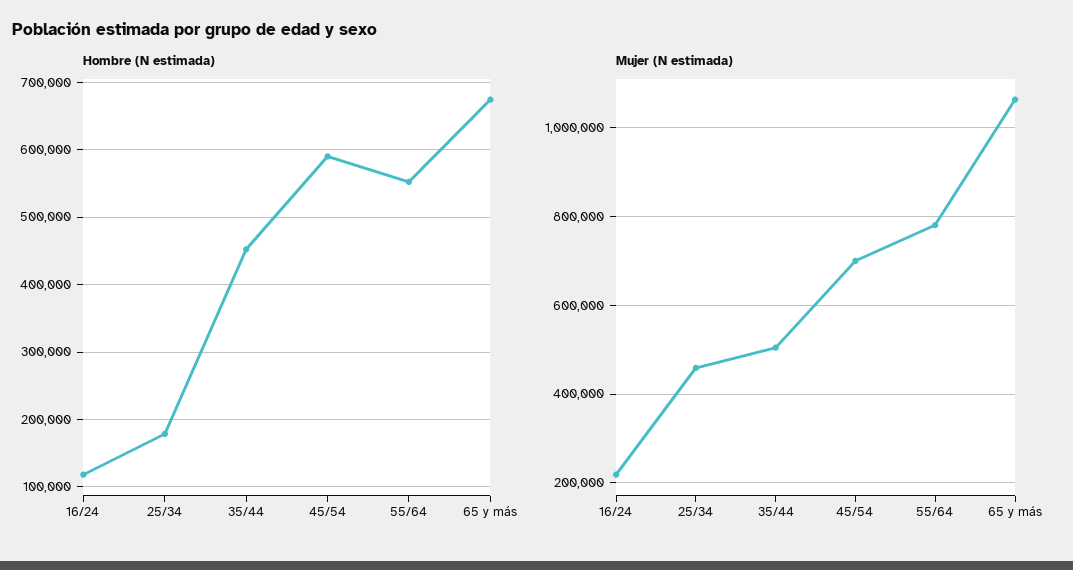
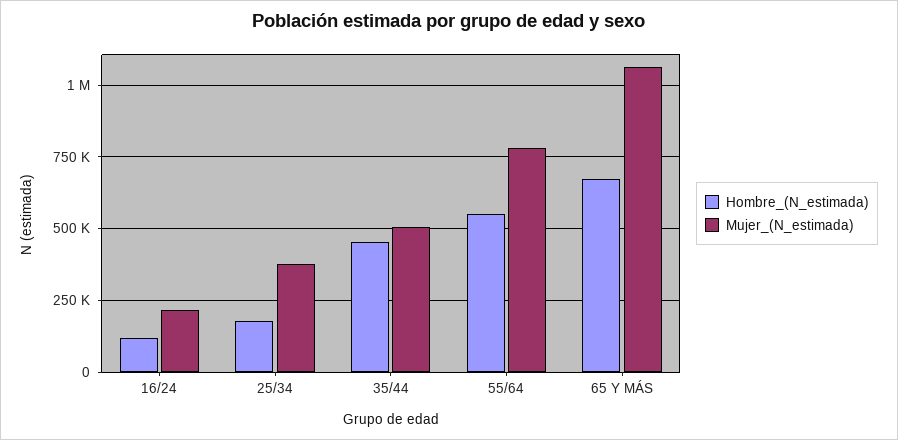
  {
    "Hombre (N estimada)": {
      "16/24": 120000,
      "25/34": 180000,
      "35/44": 450000,
-     "45/54": 590000,
      "55/64": 550000,
      "65 y más": 670000
    },
    "Mujer (N estimada)": {
      "16/24": 220000,
-     "25/34": 460000,
+     "25/34": 375000,
      "35/44": 500000,
-     "45/54": 700000,
      "55/64": 780000,
      "65 y más": 1060000
    }
  }

